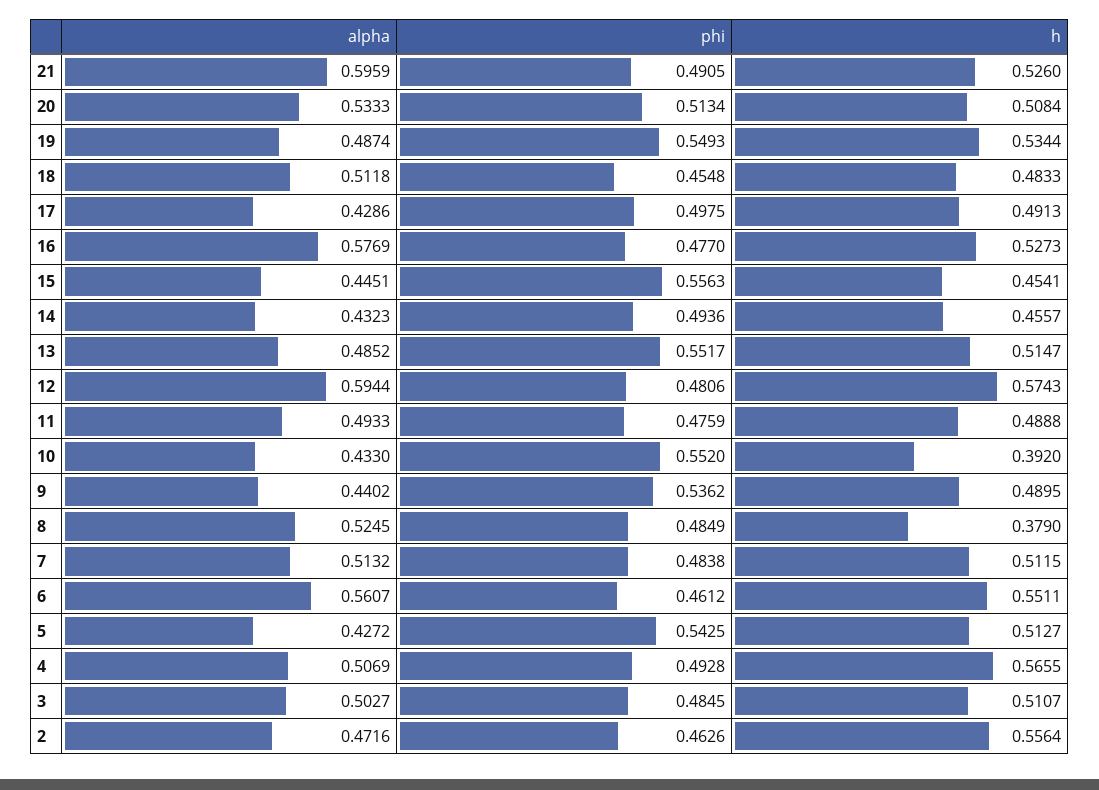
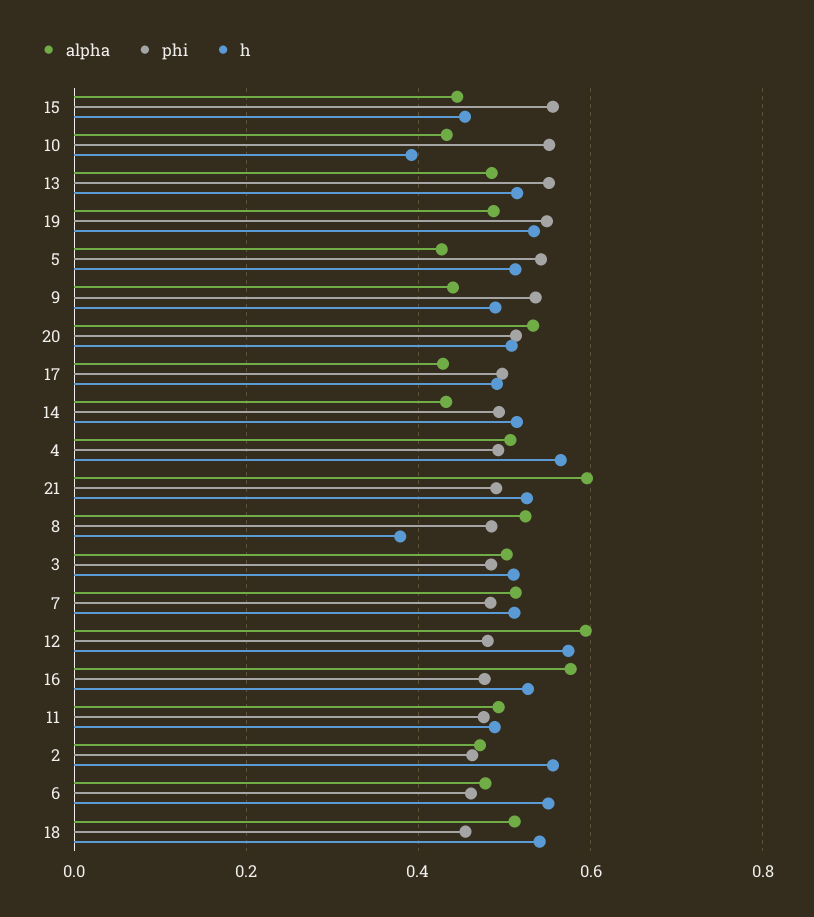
  {
    "alpha": {
      "21": 0.5959,
      "20": 0.5333,
      "19": 0.4874,
      "18": 0.5118,
      "17": 0.4286,
      "16": 0.5769,
      "15": 0.4451,
      "14": 0.4323,
      "13": 0.4852,
      "12": 0.5944,
      "11": 0.4933,
      "10": 0.433,
      "9": 0.4402,
      "8": 0.5245,
      "7": 0.5132,
-     "6": 0.5607,
+     "6": 0.48,
      "5": 0.4272,
      "4": 0.5069,
      "3": 0.5027,
      "2": 0.4716
    },
    "phi": {
      "21": 0.4905,
      "20": 0.5134,
      "19": 0.5493,
      "18": 0.4548,
      "17": 0.4975,
      "16": 0.477,
      "15": 0.5563,
      "14": 0.4936,
      "13": 0.5517,
      "12": 0.4806,
      "11": 0.4759,
      "10": 0.552,
      "9": 0.5362,
      "8": 0.4849,
      "7": 0.4838,
      "6": 0.4612,
      "5": 0.5425,
      "4": 0.4928,
      "3": 0.4845,
      "2": 0.4626
    },
    "h": {
      "21": 0.526,
      "20": 0.5084,
      "19": 0.5344,
-     "18": 0.4833,
+     "18": 0.54,
      "17": 0.4913,
      "16": 0.5273,
      "15": 0.4541,
-     "14": 0.4557,
+     "14": 0.52,
      "13": 0.5147,
      "12": 0.5743,
      "11": 0.4888,
      "10": 0.392,
      "9": 0.4895,
      "8": 0.379,
      "7": 0.5115,
      "6": 0.5511,
      "5": 0.5127,
      "4": 0.5655,
      "3": 0.5107,
      "2": 0.5564
    }
  }

